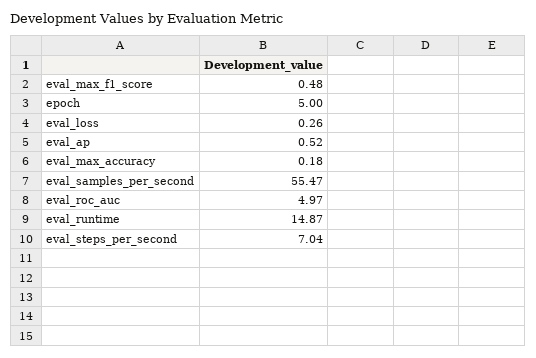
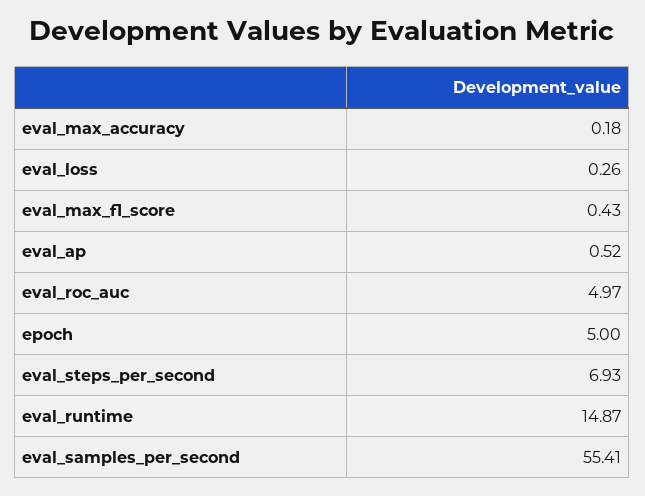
  {
-   "eval_max_f1_score": 0.48,
+   "eval_max_f1_score": 0.43,
    "epoch": 5,
    "eval_loss": 0.26,
    "eval_ap": 0.52,
    "eval_max_accuracy": 0.18,
-   "eval_samples_per_second": 55.47,
+   "eval_samples_per_second": 55.41,
    "eval_roc_auc": 4.97,
    "eval_runtime": 14.87,
-   "eval_steps_per_second": 7.04
+   "eval_steps_per_second": 6.93
  }

